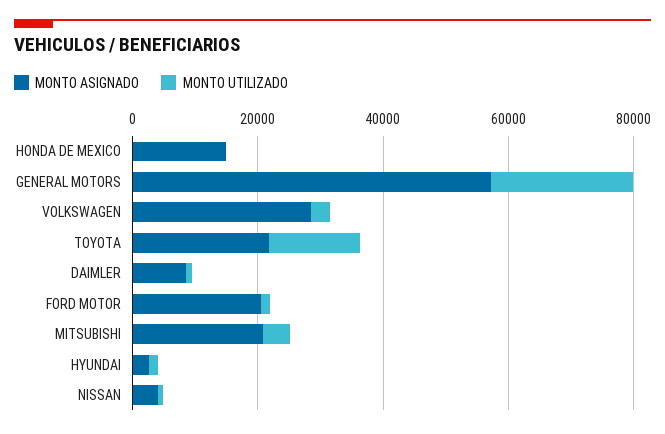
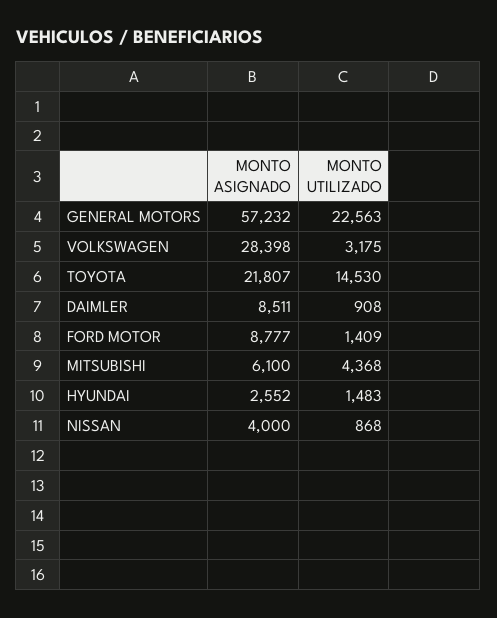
  {
    "MONTO ASIGNADO": {
-     "HONDA DE MEXICO": 15000,
      "GENERAL MOTORS": 57232,
      "VOLKSWAGEN": 28398,
      "TOYOTA": 21807,
      "DAIMLER": 8511,
-     "FORD MOTOR": 20000,
+     "FORD MOTOR": 8777,
-     "MITSUBISHI": 20000,
+     "MITSUBISHI": 6100,
      "HYUNDAI": 2552,
      "NISSAN": 4000
    },
    "MONTO UTILIZADO": {
-     "HONDA DE MEXICO": 0,
      "GENERAL MOTORS": 22563,
      "VOLKSWAGEN": 3175,
      "TOYOTA": 14530,
      "DAIMLER": 908,
      "FORD MOTOR": 1409,
      "MITSUBISHI": 4368,
      "HYUNDAI": 1483,
      "NISSAN": 868
    }
  }

